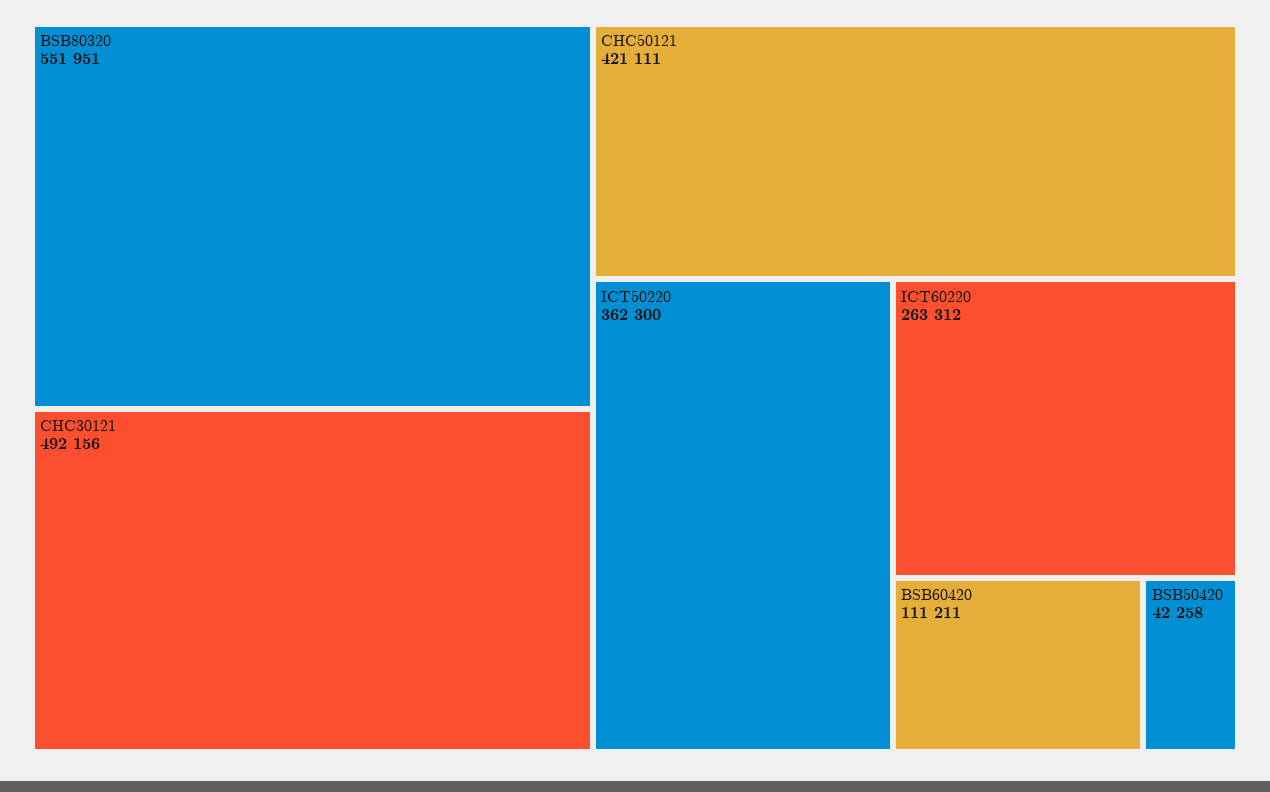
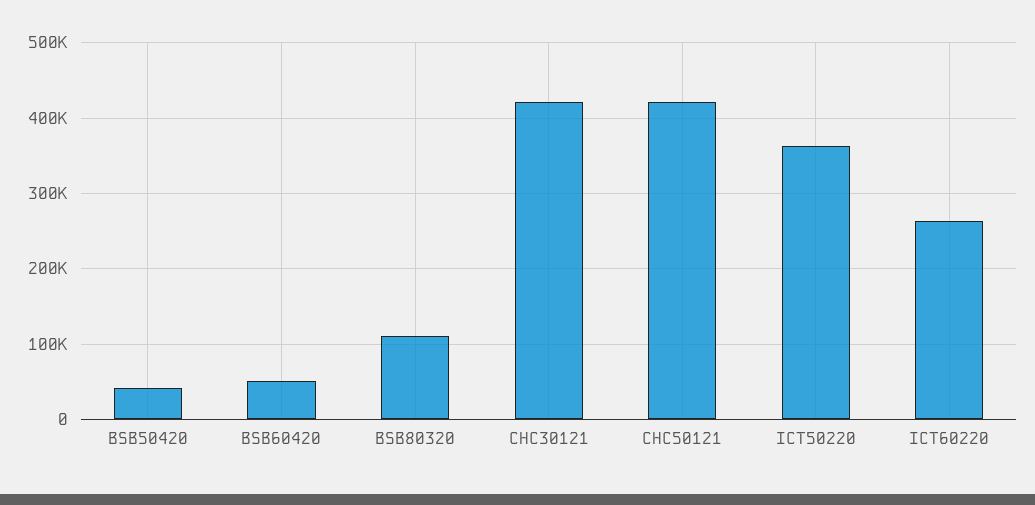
  {
-   "BSB80320": 551951,
+   "BSB80320": 110000,
-   "CHC30121": 492156,
+   "CHC30121": 420000,
    "CHC50121": 421111,
    "ICT50220": 362300,
    "ICT60220": 263312,
-   "BSB60420": 111211,
+   "BSB60420": 50000,
    "BSB50420": 42258
  }

